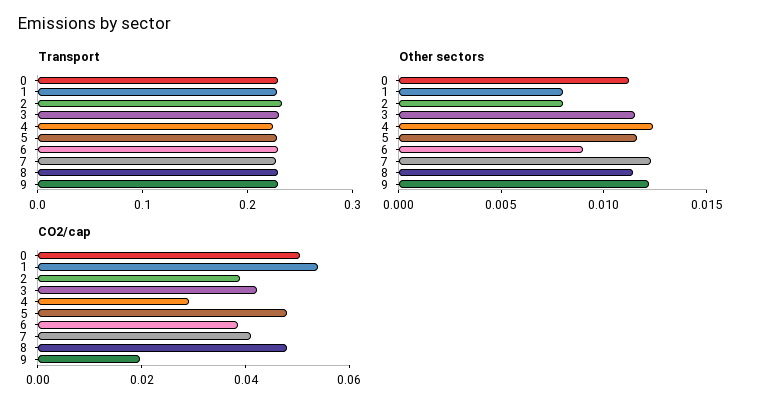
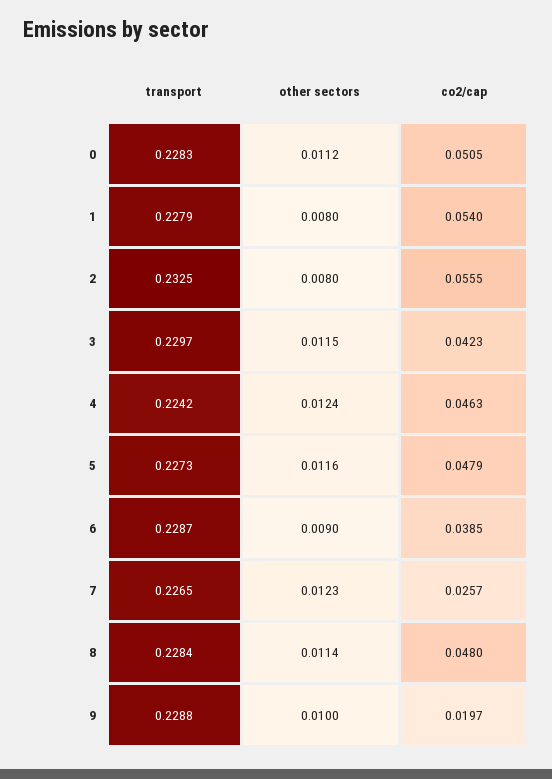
  {
    "Transport": {
      "0": 0.2283,
      "1": 0.2279,
      "2": 0.2325,
      "3": 0.2297,
      "4": 0.2242,
      "5": 0.2273,
      "6": 0.2287,
      "7": 0.2265,
      "8": 0.2284,
      "9": 0.2288
    },
    "Other sectors": {
      "0": 0.0112,
      "1": 0.008,
      "2": 0.008,
      "3": 0.0115,
      "4": 0.0124,
      "5": 0.0116,
      "6": 0.009,
      "7": 0.0123,
      "8": 0.0114,
-     "9": 0.012
+     "9": 0.01
    },
    "CO2/cap": {
      "0": 0.0505,
      "1": 0.054,
-     "2": 0.04,
+     "2": 0.0555,
      "3": 0.0423,
-     "4": 0.03,
+     "4": 0.0463,
      "5": 0.0479,
      "6": 0.0385,
-     "7": 0.04,
+     "7": 0.0257,
      "8": 0.048,
      "9": 0.0197
    }
  }

